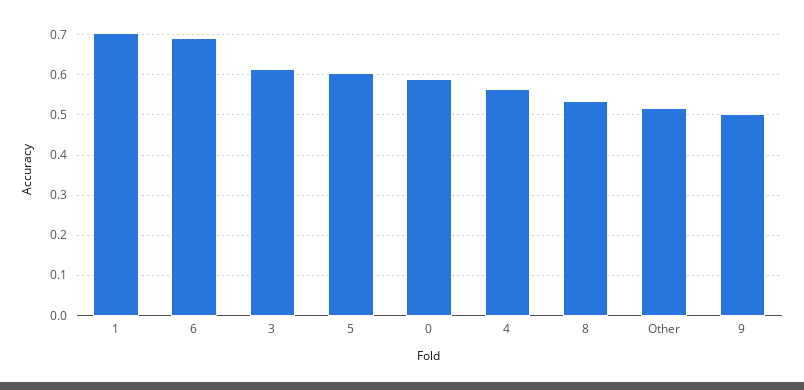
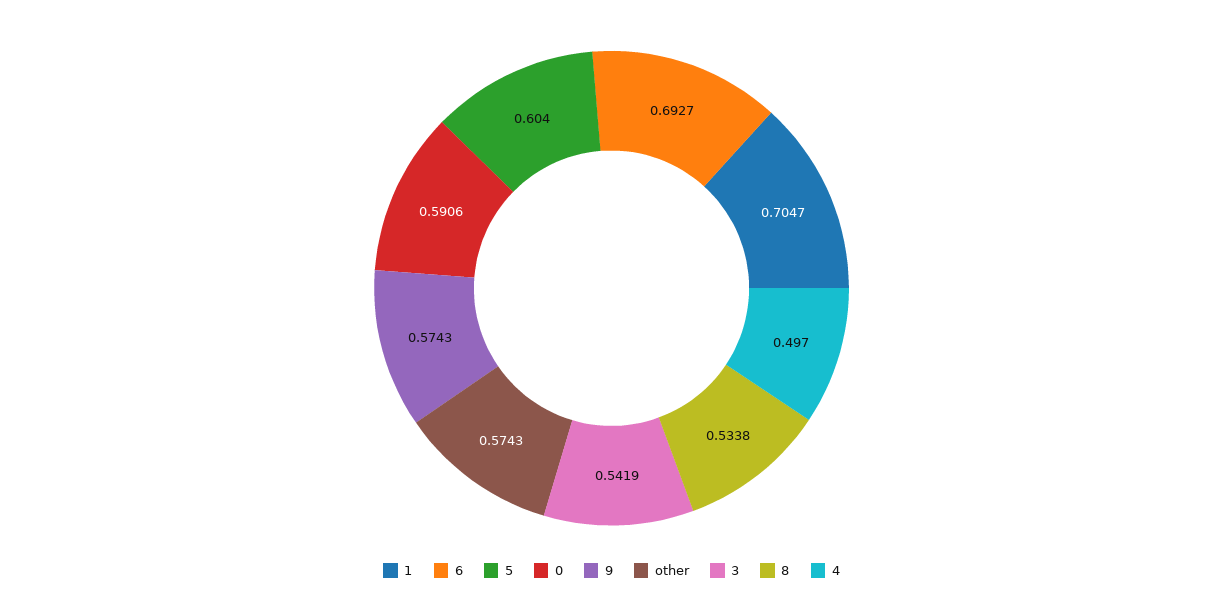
  {
    "1": 0.7047,
    "6": 0.6927,
-   "3": 0.62,
+   "3": 0.5419,
    "5": 0.604,
    "0": 0.5906,
-   "4": 0.56,
+   "4": 0.497,
    "8": 0.5338,
-   "Other": 0.52,
+   "Other": 0.5743,
-   "9": 0.5
+   "9": 0.5743
  }

